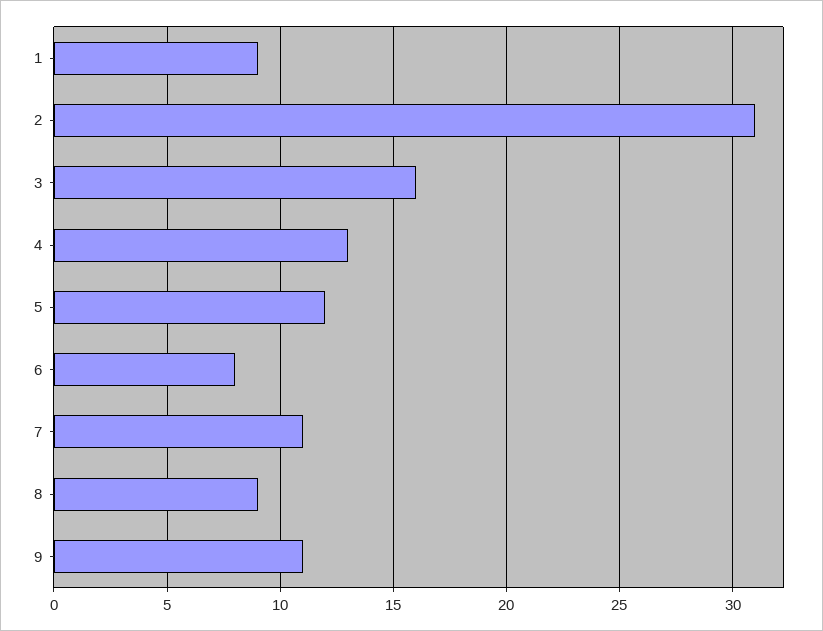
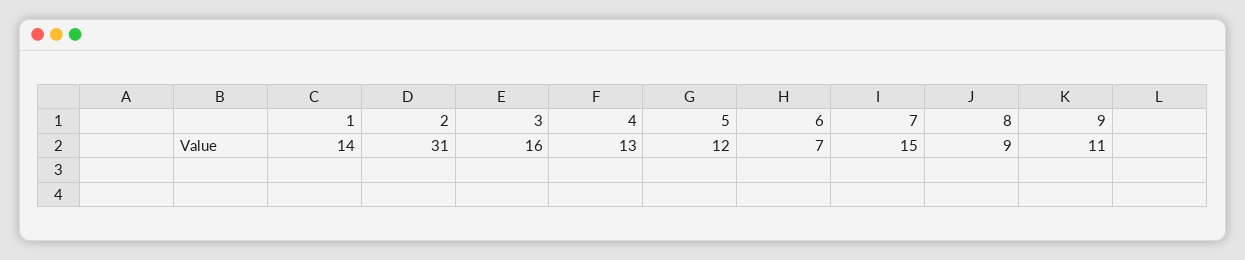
  {
-   "1": 9,
+   "1": 14,
    "2": 31,
    "3": 16,
    "4": 13,
    "5": 12,
-   "6": 8,
+   "6": 7,
-   "7": 11,
+   "7": 15,
    "8": 9,
    "9": 11
  }

